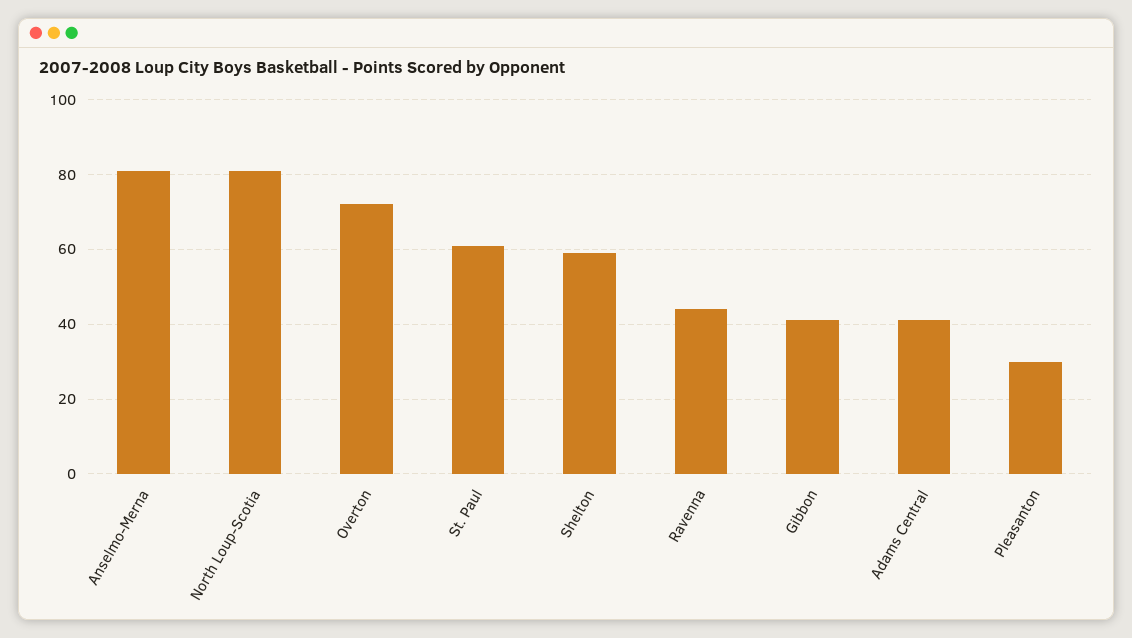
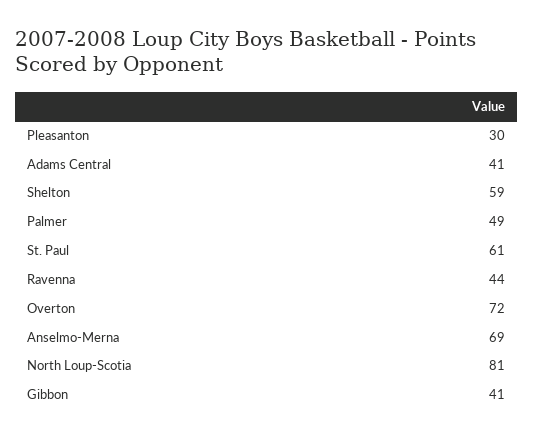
  {
-   "Anselmo-Merna": 80,
+   "Anselmo-Merna": 69,
    "North Loup-Scotia": 81,
    "Overton": 72,
    "St. Paul": 61,
    "Shelton": 59,
    "Ravenna": 44,
    "Gibbon": 41,
    "Adams Central": 41,
-   "Pleasanton": 30
+   "Pleasanton": 30,
+   "Palmer": 49
  }

